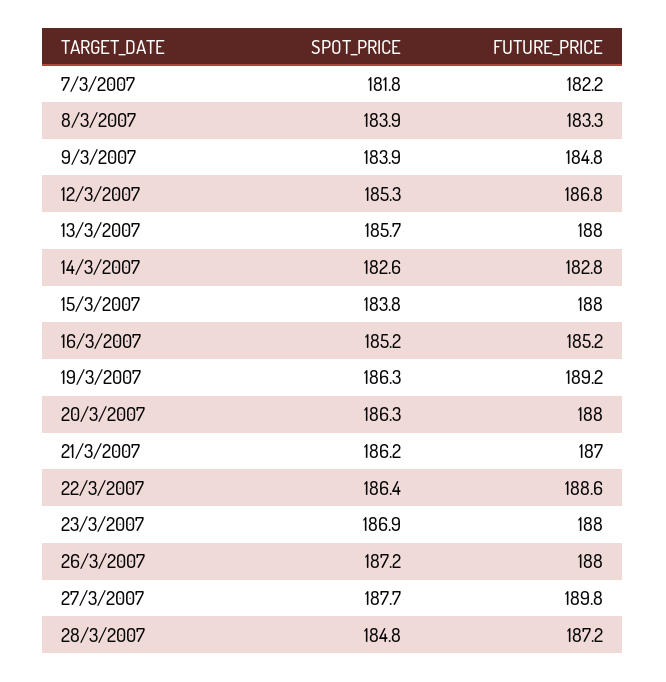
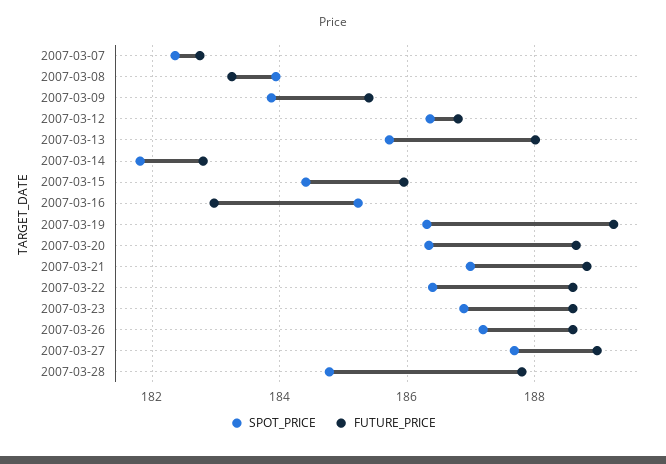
  {
    "SPOT_PRICE": {
-     "7/3/2007": 181.8,
+     "7/3/2007": 182.4,
      "8/3/2007": 183.9,
      "9/3/2007": 183.9,
-     "12/3/2007": 185.3,
+     "12/3/2007": 186.4,
      "13/3/2007": 185.7,
-     "14/3/2007": 182.6,
+     "14/3/2007": 181.8,
-     "15/3/2007": 183.8,
+     "15/3/2007": 184.4,
      "16/3/2007": 185.2,
      "19/3/2007": 186.3,
      "20/3/2007": 186.3,
-     "21/3/2007": 186.2,
+     "21/3/2007": 187,
      "22/3/2007": 186.4,
      "23/3/2007": 186.9,
      "26/3/2007": 187.2,
      "27/3/2007": 187.7,
      "28/3/2007": 184.8
    },
    "FUTURE_PRICE": {
-     "7/3/2007": 182.2,
+     "7/3/2007": 182.8,
      "8/3/2007": 183.3,
-     "9/3/2007": 184.8,
+     "9/3/2007": 185.4,
      "12/3/2007": 186.8,
      "13/3/2007": 188,
      "14/3/2007": 182.8,
-     "15/3/2007": 188,
+     "15/3/2007": 186,
-     "16/3/2007": 185.2,
+     "16/3/2007": 183,
      "19/3/2007": 189.2,
-     "20/3/2007": 188,
+     "20/3/2007": 188.6,
-     "21/3/2007": 187,
+     "21/3/2007": 188.8,
      "22/3/2007": 188.6,
-     "23/3/2007": 188,
+     "23/3/2007": 188.6,
-     "26/3/2007": 188,
+     "26/3/2007": 188.6,
-     "27/3/2007": 189.8,
+     "27/3/2007": 189,
-     "28/3/2007": 187.2
+     "28/3/2007": 187.8
    }
  }

